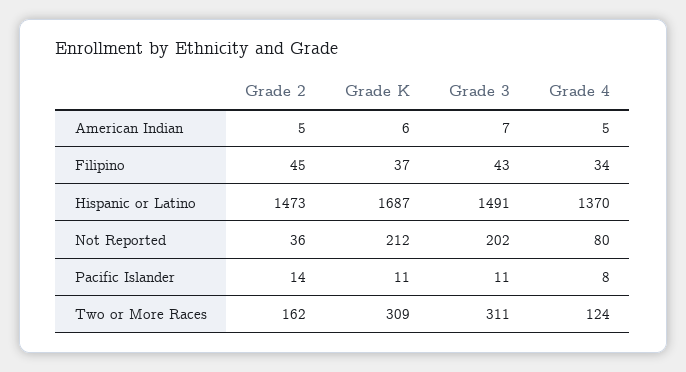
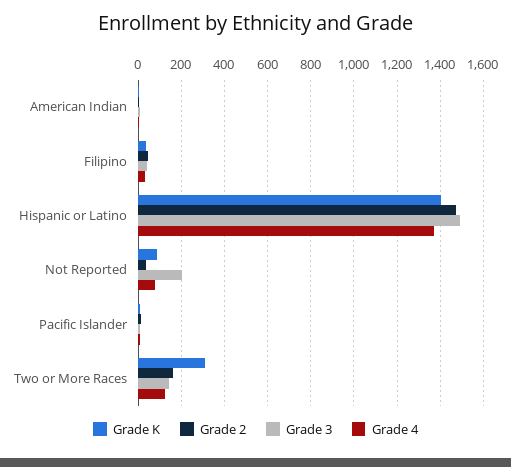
  {
    "Grade 2": {
      "American Indian": 5,
      "Filipino": 45,
      "Hispanic or Latino": 1473,
      "Not Reported": 36,
      "Pacific Islander": 14,
      "Two or More Races": 162
    },
    "Grade K": {
      "American Indian": 6,
      "Filipino": 37,
-     "Hispanic or Latino": 1687,
+     "Hispanic or Latino": 1400,
-     "Not Reported": 212,
+     "Not Reported": 100,
      "Pacific Islander": 11,
      "Two or More Races": 309
    },
    "Grade 3": {
      "American Indian": 7,
      "Filipino": 43,
      "Hispanic or Latino": 1491,
      "Not Reported": 202,
      "Pacific Islander": 11,
-     "Two or More Races": 311
+     "Two or More Races": 150
    },
    "Grade 4": {
      "American Indian": 5,
      "Filipino": 34,
      "Hispanic or Latino": 1370,
      "Not Reported": 80,
      "Pacific Islander": 8,
      "Two or More Races": 124
    }
  }

